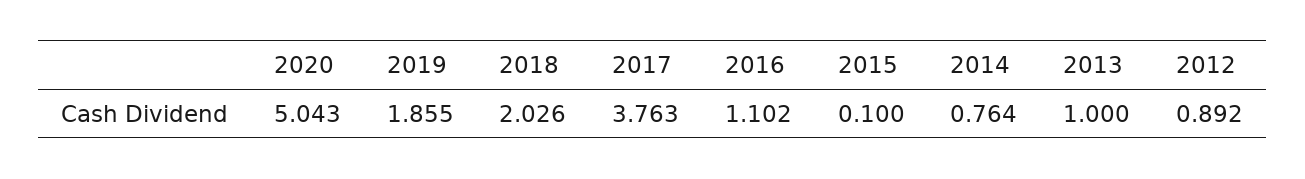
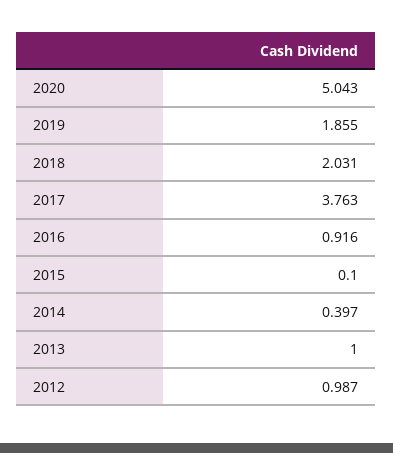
  {
    "2020": 5.043,
    "2019": 1.855,
-   "2018": 2.026,
+   "2018": 2.031,
    "2017": 3.763,
-   "2016": 1.102,
+   "2016": 0.916,
    "2015": 0.1,
-   "2014": 0.764,
+   "2014": 0.397,
    "2013": 1,
-   "2012": 0.892
+   "2012": 0.987
  }

